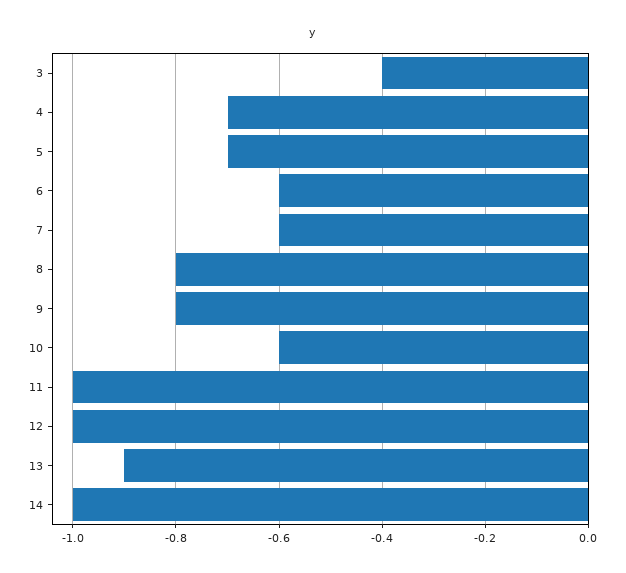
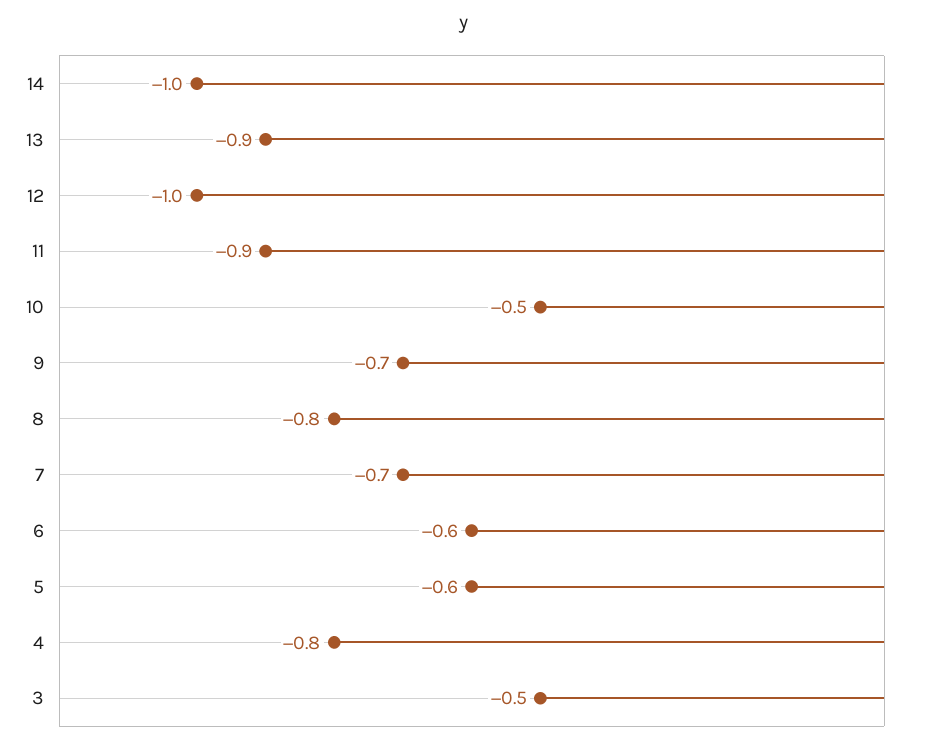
  {
-   "3": -0.4,
+   "3": -0.5,
-   "4": -0.7,
+   "4": -0.8,
-   "5": -0.7,
+   "5": -0.6,
    "6": -0.6,
-   "7": -0.6,
+   "7": -0.7,
    "8": -0.8,
-   "9": -0.8,
+   "9": -0.7,
-   "10": -0.6,
+   "10": -0.5,
-   "11": -1,
+   "11": -0.9,
    "12": -1,
    "13": -0.9,
    "14": -1
  }

